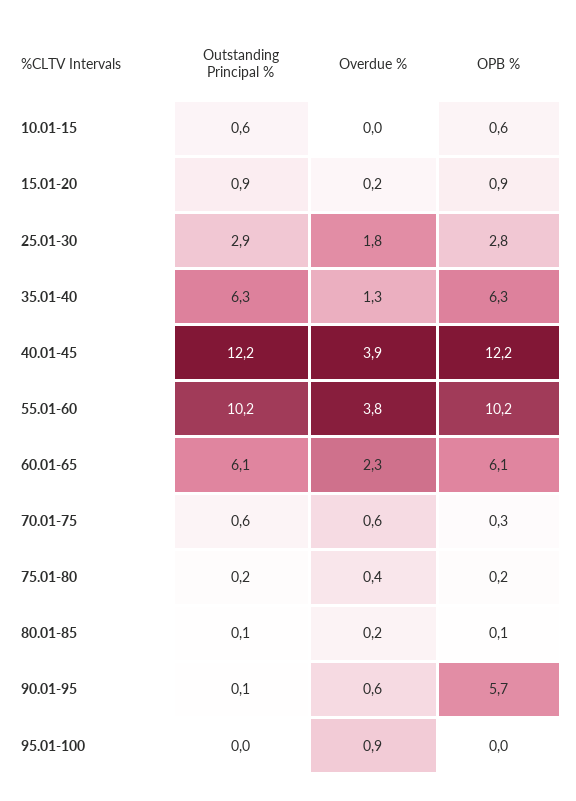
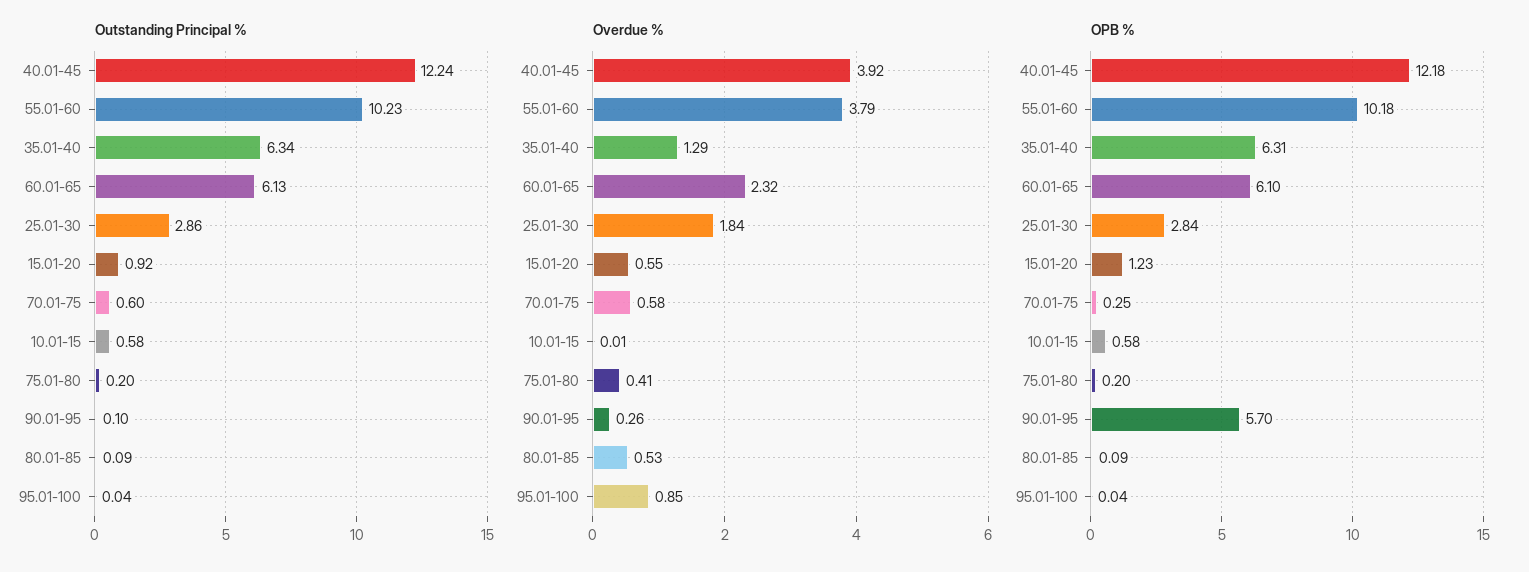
  {
    "Outstanding Principal %": {
      "10.01-15": 0.58,
      "15.01-20": 0.92,
      "25.01-30": 2.86,
      "35.01-40": 6.34,
      "40.01-45": 12.24,
      "55.01-60": 10.23,
      "60.01-65": 6.13,
      "70.01-75": 0.6,
      "75.01-80": 0.2,
      "80.01-85": 0.09,
      "90.01-95": 0.1,
      "95.01-100": 0.04
    },
    "Overdue %": {
      "10.01-15": 0.01,
-     "15.01-20": 0.2,
+     "15.01-20": 0.55,
      "25.01-30": 1.84,
      "35.01-40": 1.29,
      "40.01-45": 3.92,
      "55.01-60": 3.79,
      "60.01-65": 2.32,
      "70.01-75": 0.58,
      "75.01-80": 0.41,
-     "80.01-85": 0.2,
+     "80.01-85": 0.53,
-     "90.01-95": 0.6,
+     "90.01-95": 0.26,
      "95.01-100": 0.85
    },
    "OPB %": {
      "10.01-15": 0.58,
-     "15.01-20": 0.9,
+     "15.01-20": 1.23,
      "25.01-30": 2.84,
      "35.01-40": 6.31,
      "40.01-45": 12.18,
      "55.01-60": 10.18,
      "60.01-65": 6.1,
      "70.01-75": 0.25,
      "75.01-80": 0.2,
      "80.01-85": 0.09,
      "90.01-95": 5.7,
      "95.01-100": 0.04
    }
  }

